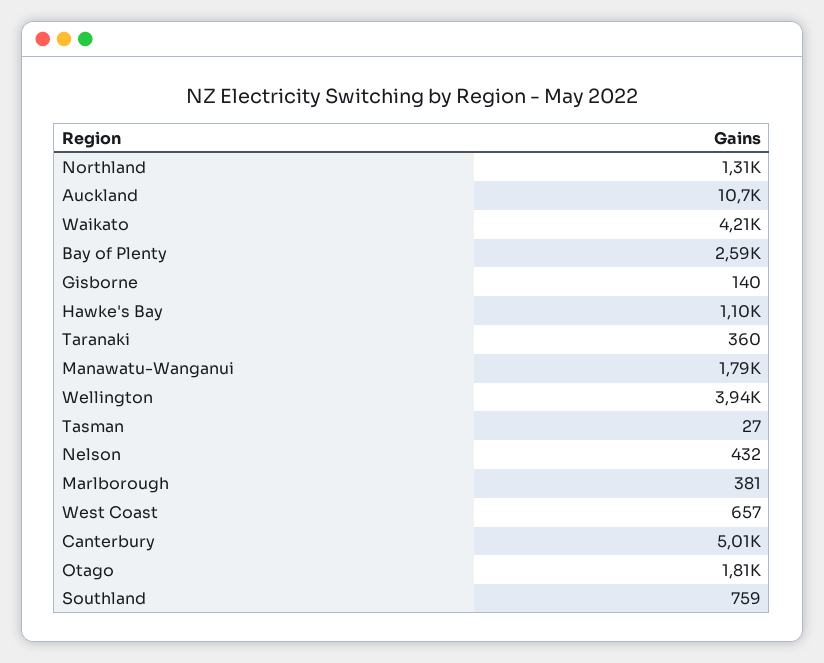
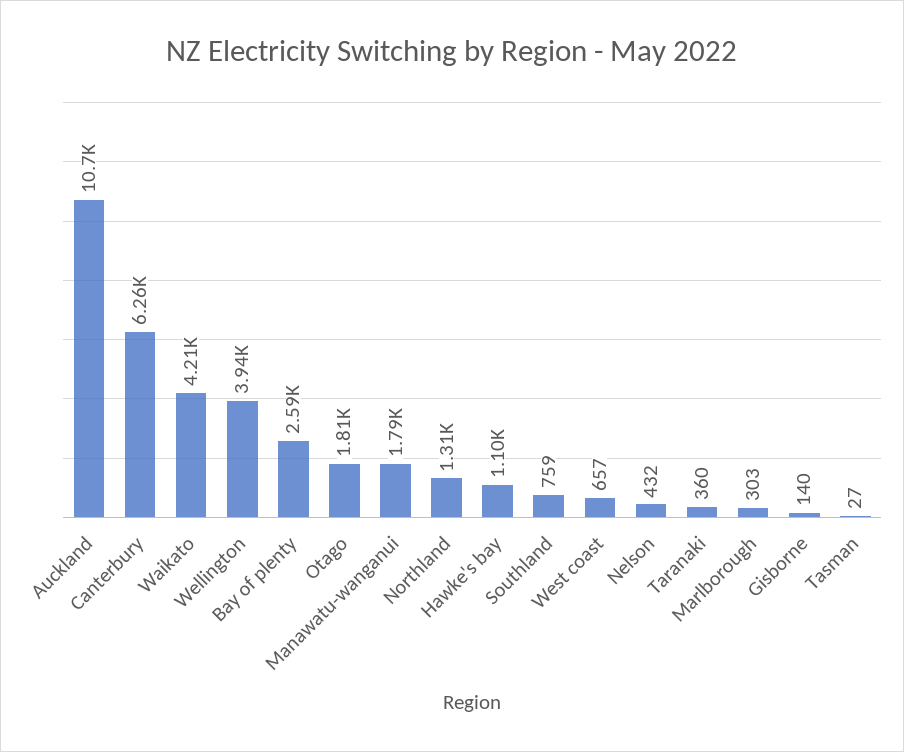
  {
    "Northland": 1310,
    "Auckland": 10700,
    "Waikato": 4210,
    "Bay of Plenty": 2590,
    "Gisborne": 140,
    "Hawke's Bay": 1100,
    "Taranaki": 360,
    "Manawatu-Wanganui": 1790,
    "Wellington": 3940,
    "Tasman": 27,
    "Nelson": 432,
-   "Marlborough": 381,
+   "Marlborough": 303,
    "West Coast": 657,
-   "Canterbury": 5010,
+   "Canterbury": 6260,
    "Otago": 1810,
    "Southland": 759
  }

